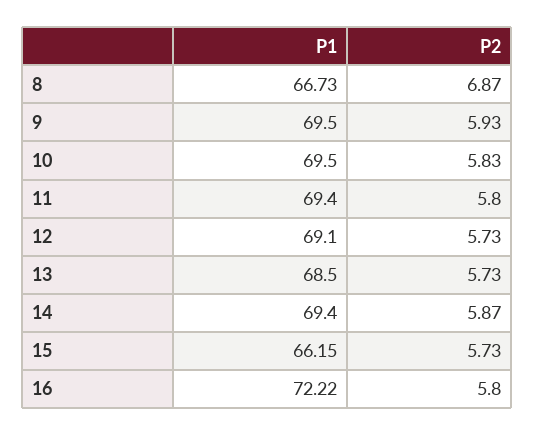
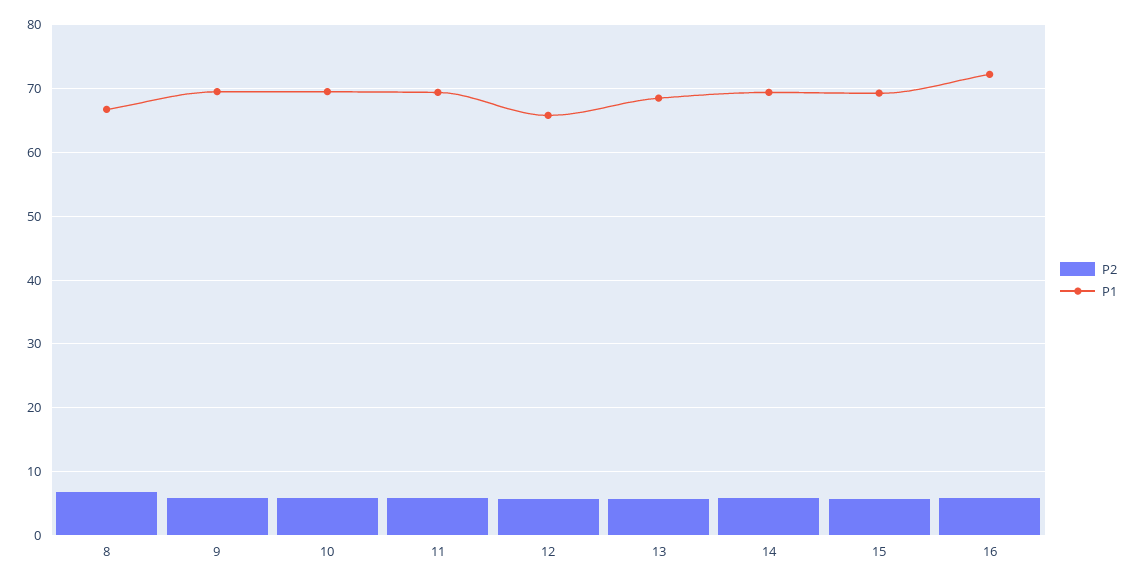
  {
    "P1": {
      "8": 66.73,
      "9": 69.5,
      "10": 69.5,
      "11": 69.4,
-     "12": 69.1,
+     "12": 66,
      "13": 68.5,
      "14": 69.4,
-     "15": 66.15,
+     "15": 69,
      "16": 72.22
    },
    "P2": {
      "8": 6.87,
      "9": 5.93,
      "10": 5.83,
      "11": 5.8,
      "12": 5.73,
      "13": 5.73,
      "14": 5.87,
      "15": 5.73,
      "16": 5.8
    }
  }

